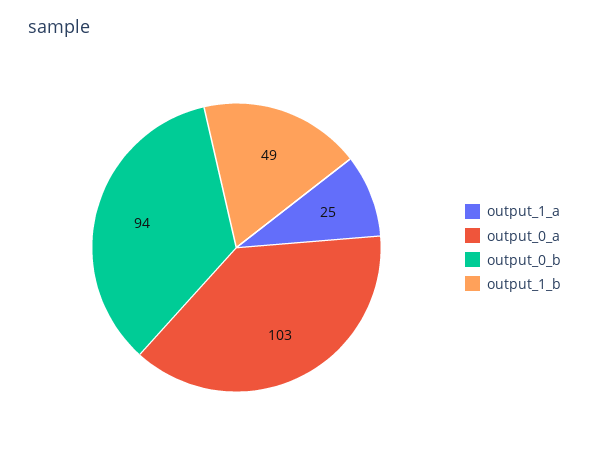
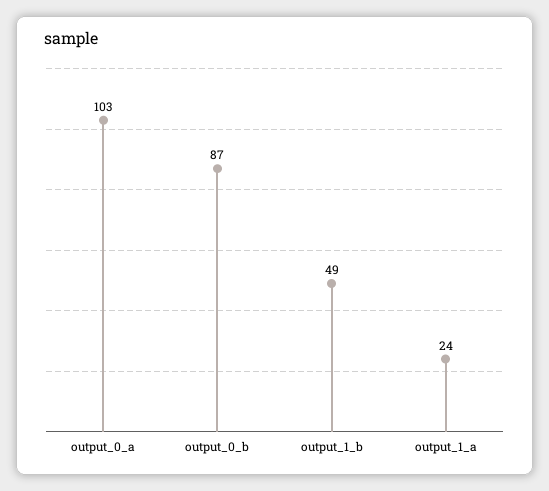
  {
-   "output_1_a": 25,
+   "output_1_a": 24,
    "output_0_a": 103,
-   "output_0_b": 94,
+   "output_0_b": 87,
    "output_1_b": 49
  }

